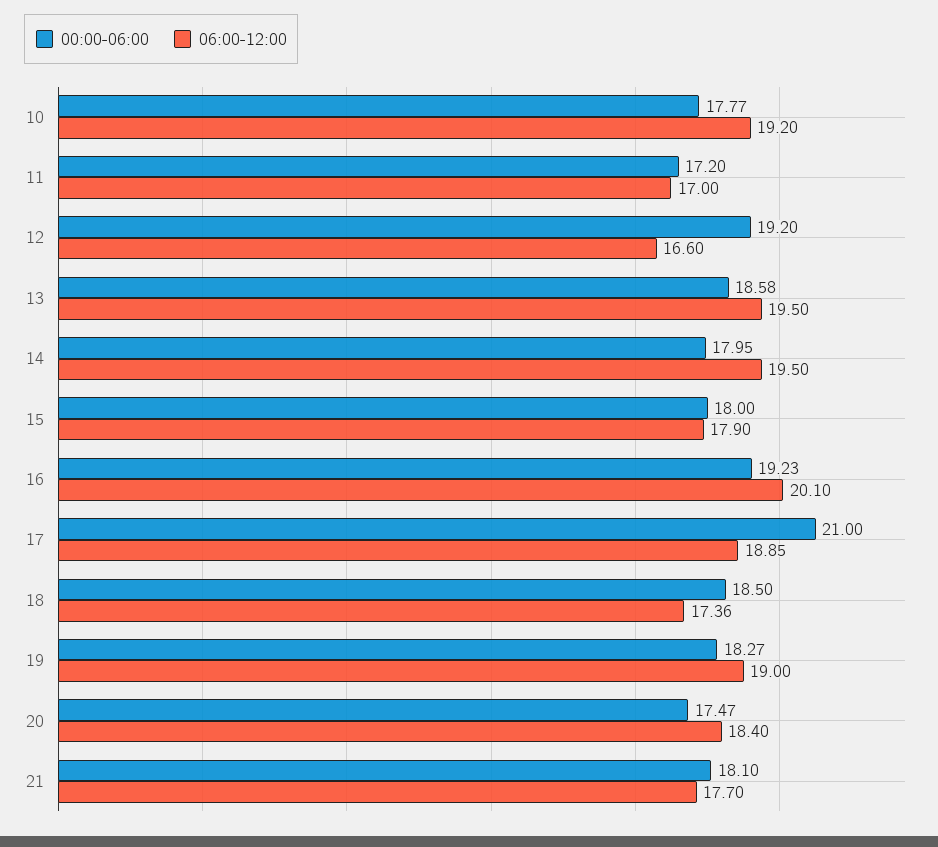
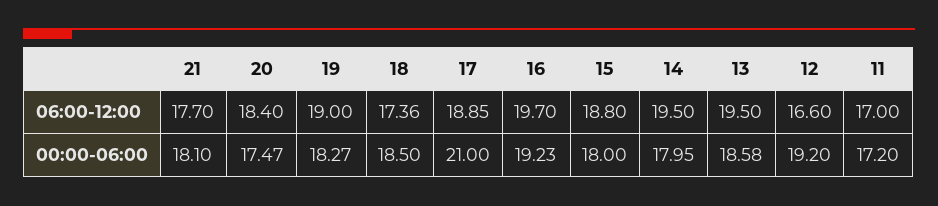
  {
    "00:00-06:00": {
-     "10": 17.77,
      "11": 17.2,
      "12": 19.2,
      "13": 18.58,
      "14": 17.95,
      "15": 18,
      "16": 19.23,
      "17": 21,
      "18": 18.5,
      "19": 18.27,
      "20": 17.47,
      "21": 18.1
    },
    "06:00-12:00": {
-     "10": 19.2,
      "11": 17,
      "12": 16.6,
      "13": 19.5,
      "14": 19.5,
-     "15": 17.9,
+     "15": 18.8,
-     "16": 20.1,
+     "16": 19.7,
      "17": 18.85,
      "18": 17.36,
      "19": 19,
      "20": 18.4,
      "21": 17.7
    }
  }

